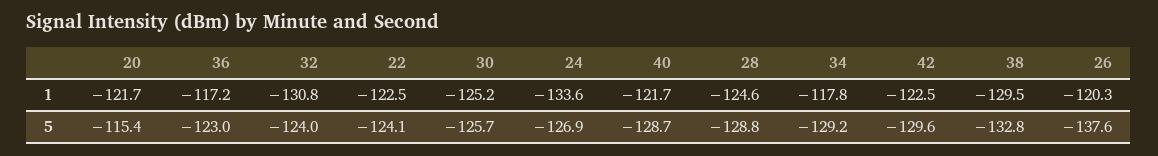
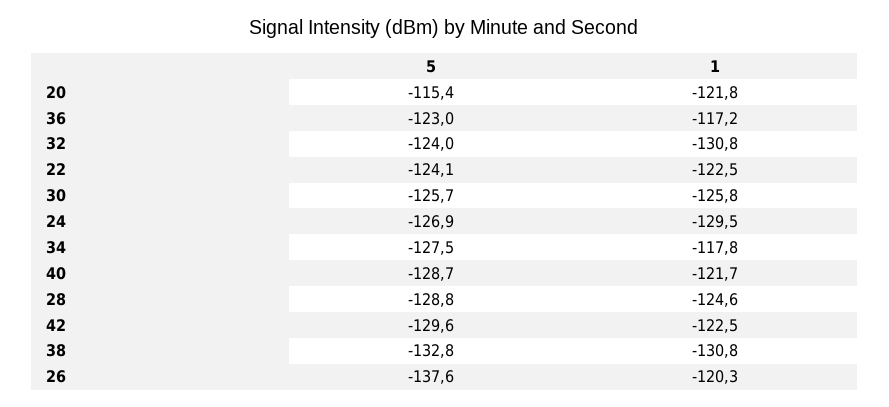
  {
    "20": {
-     "1": -121.7,
+     "1": -121.8,
      "5": -115.4
    },
    "36": {
      "1": -117.2,
      "5": -123
    },
    "32": {
      "1": -130.8,
      "5": -124
    },
    "22": {
      "1": -122.5,
      "5": -124.1
    },
    "30": {
-     "1": -125.2,
+     "1": -125.8,
      "5": -125.7
    },
    "24": {
-     "1": -133.6,
+     "1": -129.5,
      "5": -126.9
    },
    "40": {
      "1": -121.7,
      "5": -128.7
    },
    "28": {
      "1": -124.6,
      "5": -128.8
    },
    "34": {
      "1": -117.8,
-     "5": -129.2
+     "5": -127.5
    },
    "42": {
      "1": -122.5,
      "5": -129.6
    },
    "38": {
-     "1": -129.5,
+     "1": -130.8,
      "5": -132.8
    },
    "26": {
      "1": -120.3,
      "5": -137.6
    }
  }

